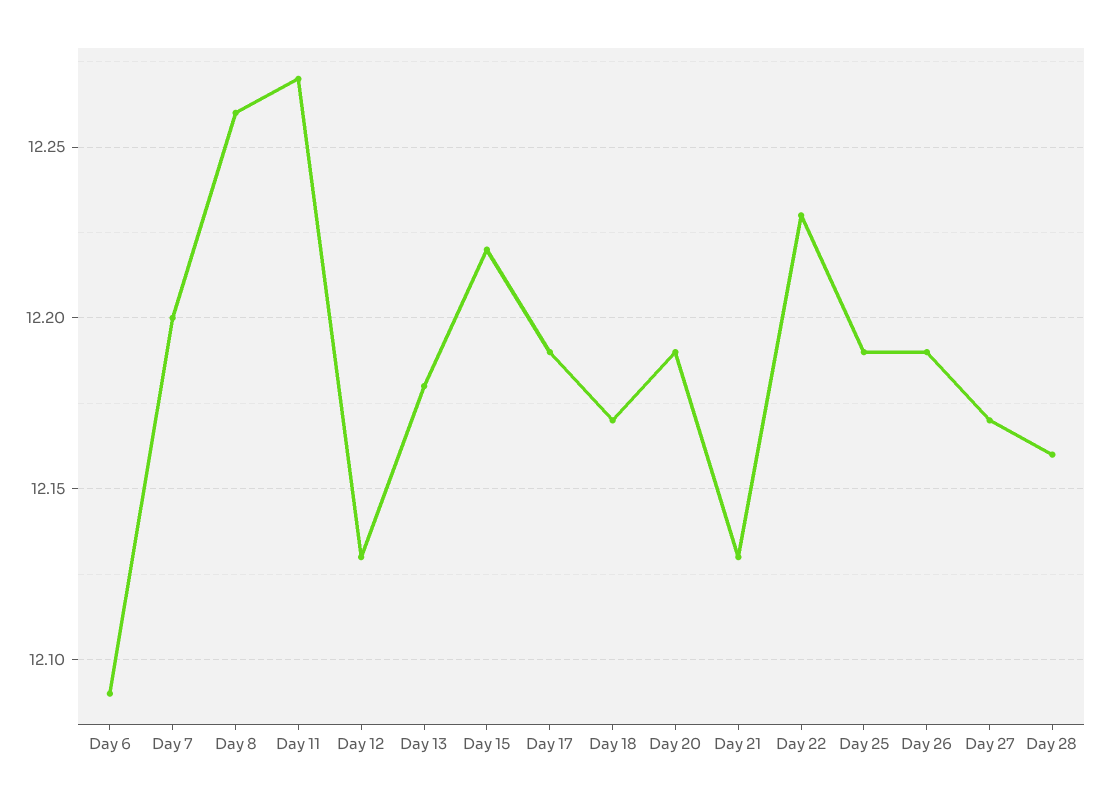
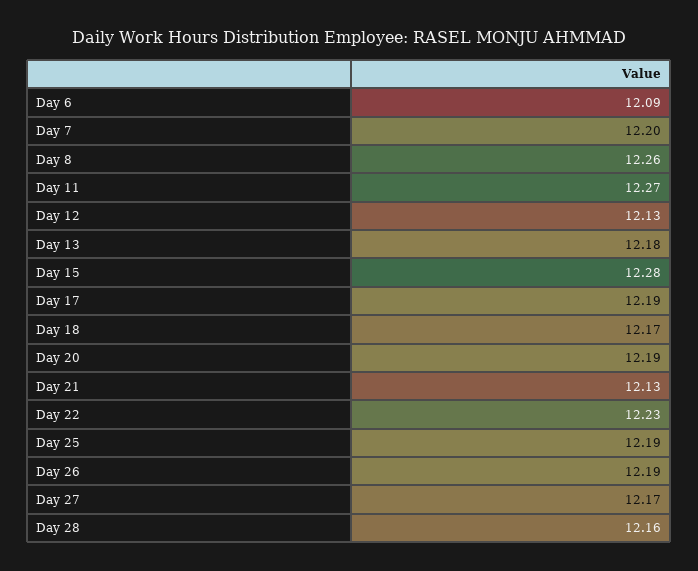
  {
    "Day 6": 12.09,
    "Day 7": 12.2,
    "Day 8": 12.26,
    "Day 11": 12.27,
    "Day 12": 12.13,
    "Day 13": 12.18,
-   "Day 15": 12.22,
+   "Day 15": 12.28,
    "Day 17": 12.19,
    "Day 18": 12.17,
    "Day 20": 12.19,
    "Day 21": 12.13,
    "Day 22": 12.23,
    "Day 25": 12.19,
    "Day 26": 12.19,
    "Day 27": 12.17,
    "Day 28": 12.16
  }

